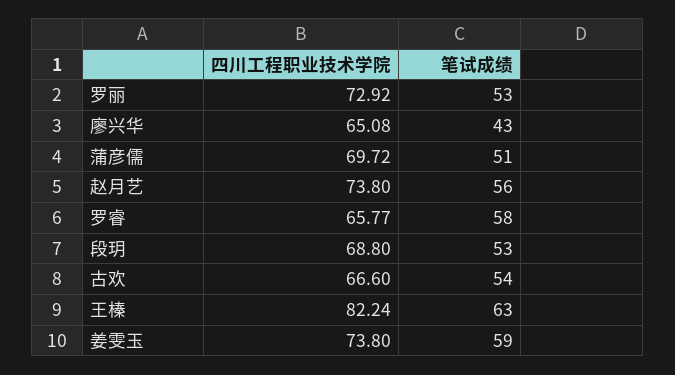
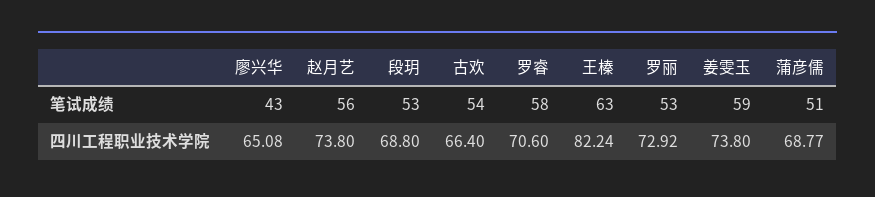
  {
    "四川工程职业技术学院": {
      "罗丽": 72.92,
      "廖兴华": 65.08,
-     "蒲彦儒": 69.72,
+     "蒲彦儒": 68.77,
      "赵月艺": 73.8,
-     "罗睿": 65.77,
+     "罗睿": 70.6,
      "段玥": 68.8,
-     "古欢": 66.6,
+     "古欢": 66.4,
      "王榛": 82.24,
      "姜雯玉": 73.8
    },
    "笔试成绩": {
      "罗丽": 53,
      "廖兴华": 43,
      "蒲彦儒": 51,
      "赵月艺": 56,
      "罗睿": 58,
      "段玥": 53,
      "古欢": 54,
      "王榛": 63,
      "姜雯玉": 59
    }
  }

